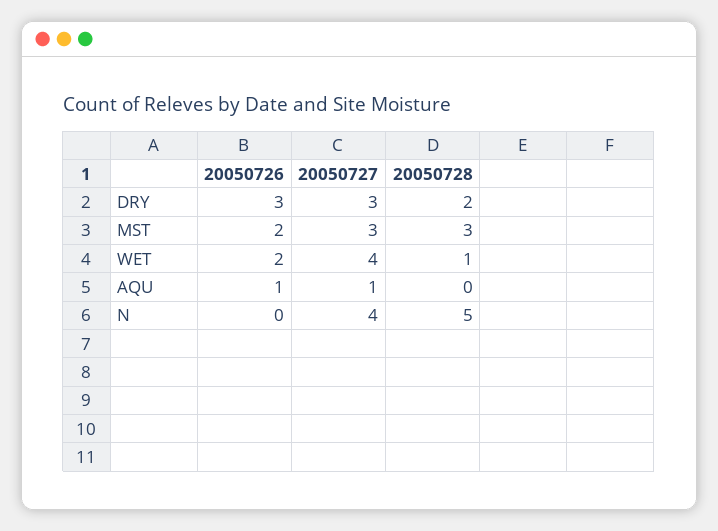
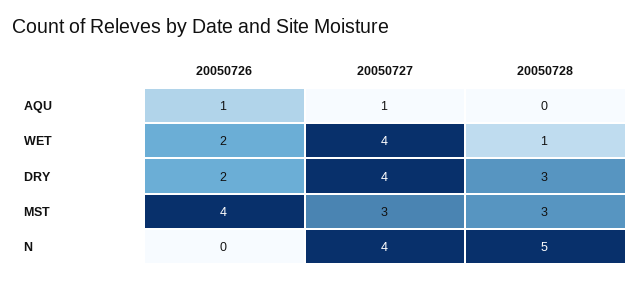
  {
    "20050726": {
-     "DRY": 3,
+     "DRY": 2,
-     "MST": 2,
+     "MST": 4,
      "WET": 2,
      "AQU": 1,
      "N": 0
    },
    "20050727": {
-     "DRY": 3,
+     "DRY": 4,
      "MST": 3,
      "WET": 4,
      "AQU": 1,
      "N": 4
    },
    "20050728": {
-     "DRY": 2,
+     "DRY": 3,
      "MST": 3,
      "WET": 1,
      "AQU": 0,
      "N": 5
    }
  }

